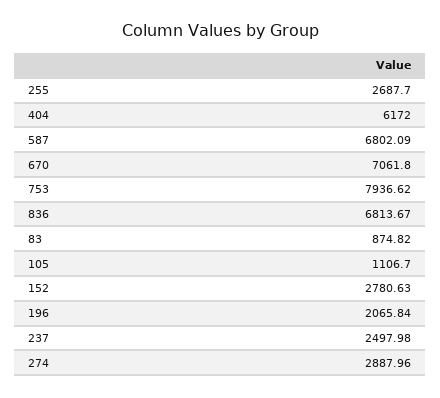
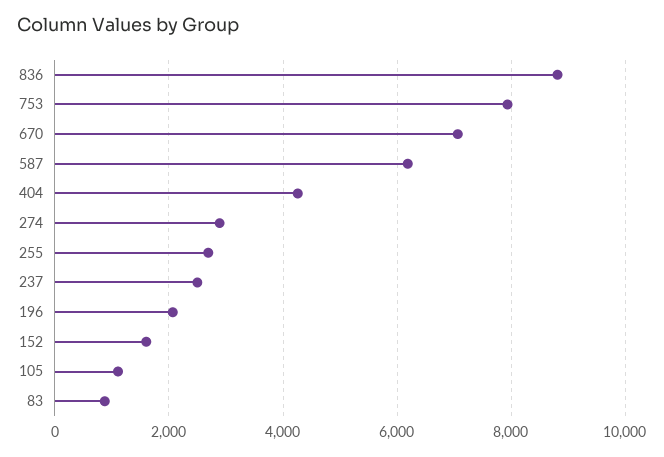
  {
    "255": 2687.7,
-   "404": 6172,
+   "404": 4200,
-   "587": 6802.09,
+   "587": 6200,
    "670": 7061.8,
    "753": 7936.62,
-   "836": 6813.67,
+   "836": 8800,
    "83": 874.82,
    "105": 1106.7,
-   "152": 2780.63,
+   "152": 1600,
    "196": 2065.84,
    "237": 2497.98,
    "274": 2887.96
  }

